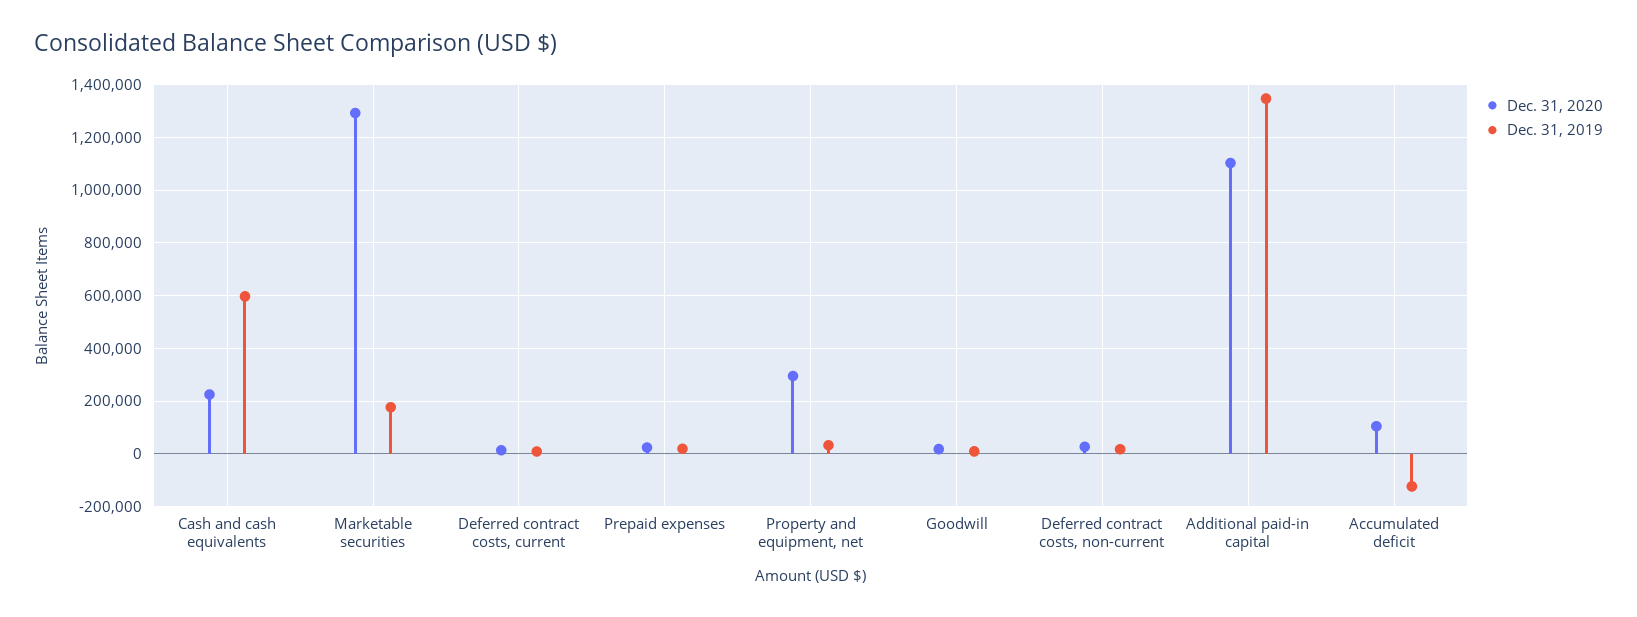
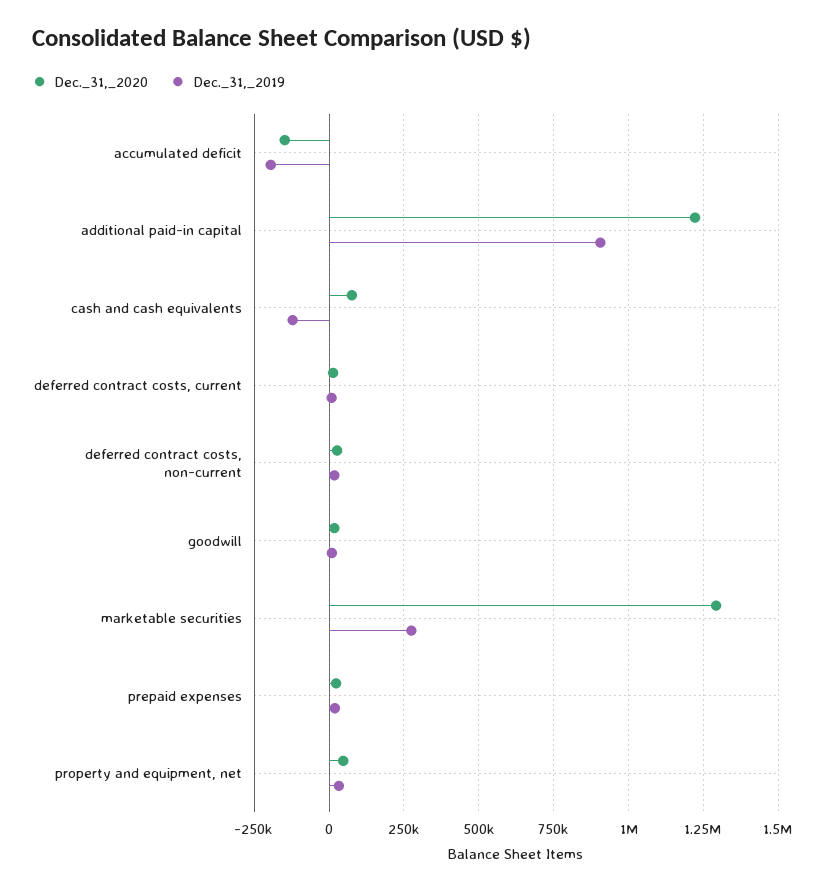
  {
    "Dec. 31, 2020": {
-     "Cash and cash equivalents": 225000,
+     "Cash and cash equivalents": 75000,
      "Marketable securities": 1300000,
      "Deferred contract costs, current": 25000,
      "Prepaid expenses": 25000,
-     "Property and equipment, net": 300000,
+     "Property and equipment, net": 50000,
      "Goodwill": 25000,
      "Deferred contract costs, non-current": 25000,
-     "Additional paid-in capital": 1100000,
+     "Additional paid-in capital": 1225000,
-     "Accumulated deficit": 100000
+     "Accumulated deficit": -150000
    },
    "Dec. 31, 2019": {
-     "Cash and cash equivalents": 600000,
+     "Cash and cash equivalents": -125000,
-     "Marketable securities": 175000,
+     "Marketable securities": 275000,
      "Deferred contract costs, current": 0,
      "Prepaid expenses": 25000,
      "Property and equipment, net": 25000,
      "Goodwill": 0,
      "Deferred contract costs, non-current": 25000,
-     "Additional paid-in capital": 1350000,
+     "Additional paid-in capital": 900000,
-     "Accumulated deficit": -125000
+     "Accumulated deficit": -200000
    }
  }

